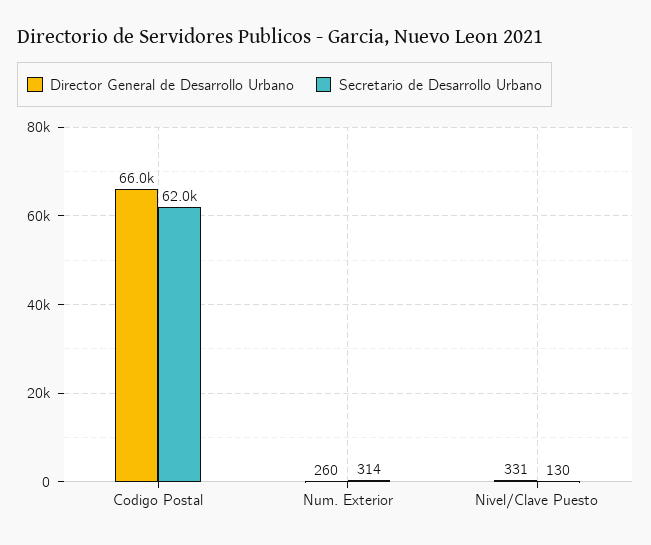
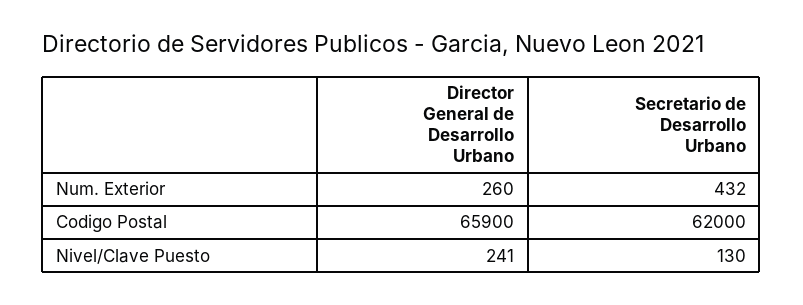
  {
    "Director General de Desarrollo Urbano": {
-     "Codigo Postal": 66000,
+     "Codigo Postal": 65900,
      "Num. Exterior": 260,
-     "Nivel/Clave Puesto": 331
+     "Nivel/Clave Puesto": 241
    },
    "Secretario de Desarrollo Urbano": {
      "Codigo Postal": 62000,
-     "Num. Exterior": 314,
+     "Num. Exterior": 432,
      "Nivel/Clave Puesto": 130
    }
  }

